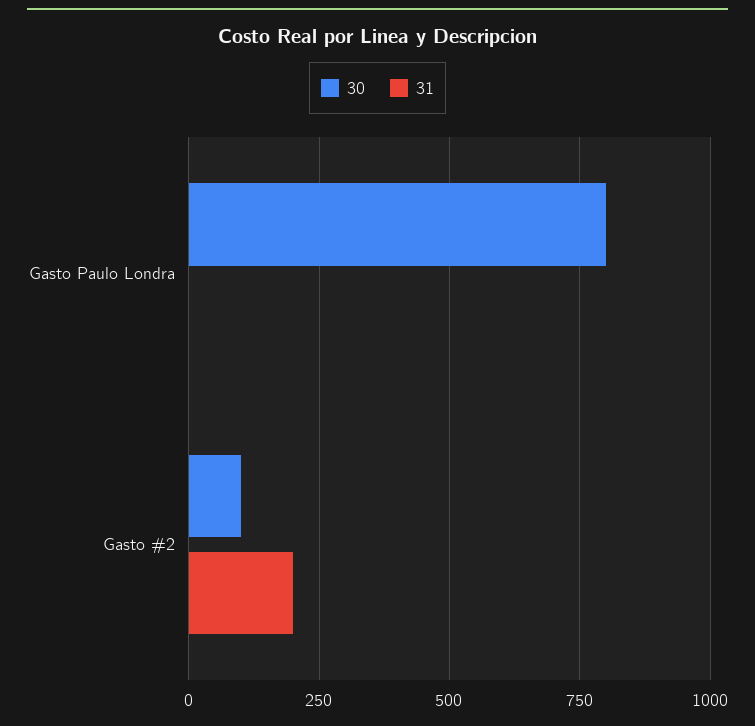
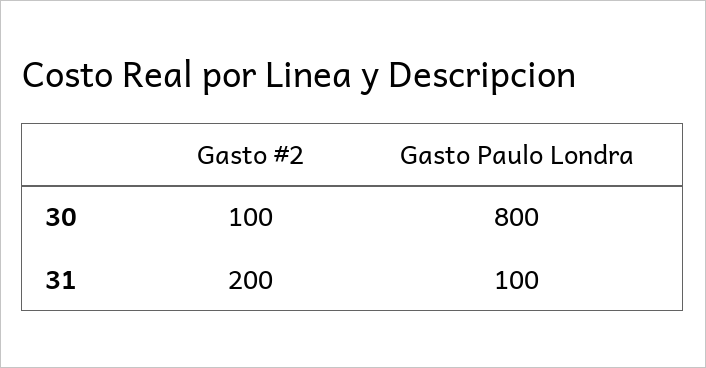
  {
    "30": {
      "Gasto Paulo Londra": 800,
      "Gasto #2": 100
    },
    "31": {
-     "Gasto Paulo Londra": 0,
+     "Gasto Paulo Londra": 100,
      "Gasto #2": 200
    }
  }

